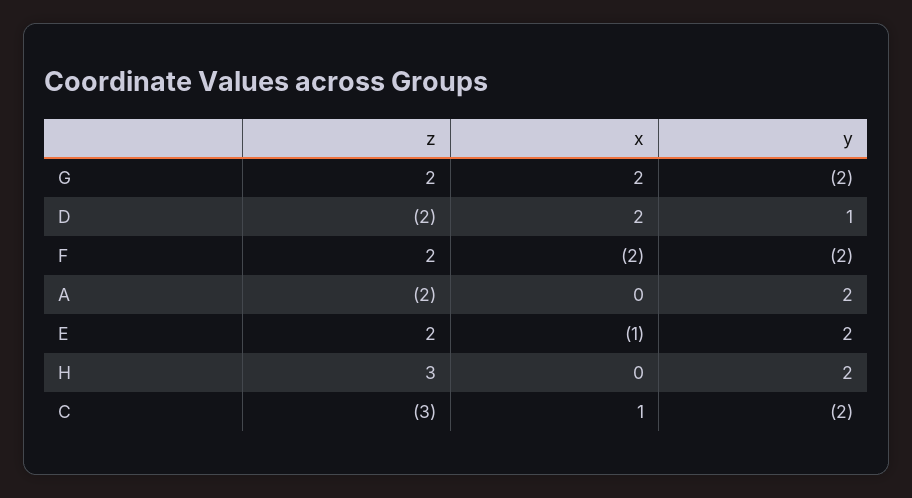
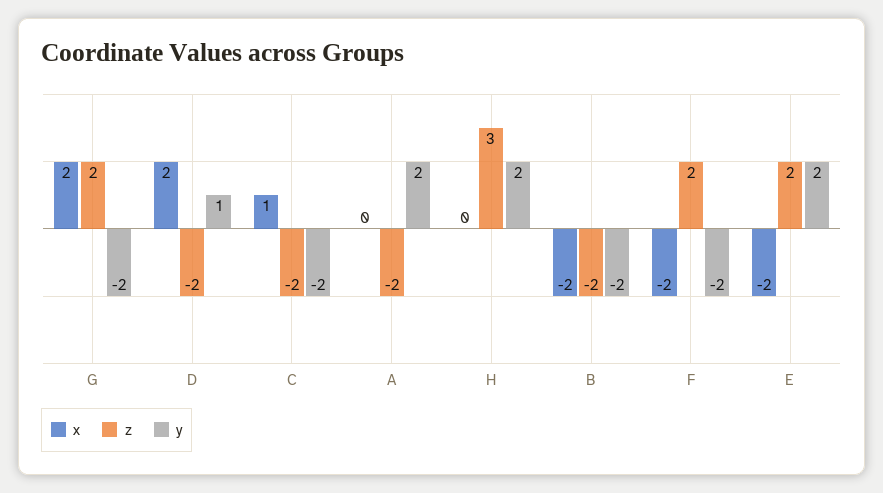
  {
    "z": {
      "G": 2,
      "D": -2,
      "F": 2,
      "A": -2,
      "E": 2,
      "H": 3,
-     "C": -3
+     "C": -2,
+     "B": -2
    },
    "x": {
      "G": 2,
      "D": 2,
      "F": -2,
      "A": 0,
-     "E": -1,
+     "E": -2,
      "H": 0,
-     "C": 1
+     "C": 1,
+     "B": -2
    },
    "y": {
      "G": -2,
      "D": 1,
      "F": -2,
      "A": 2,
      "E": 2,
      "H": 2,
-     "C": -2
+     "C": -2,
+     "B": -2
    }
  }

